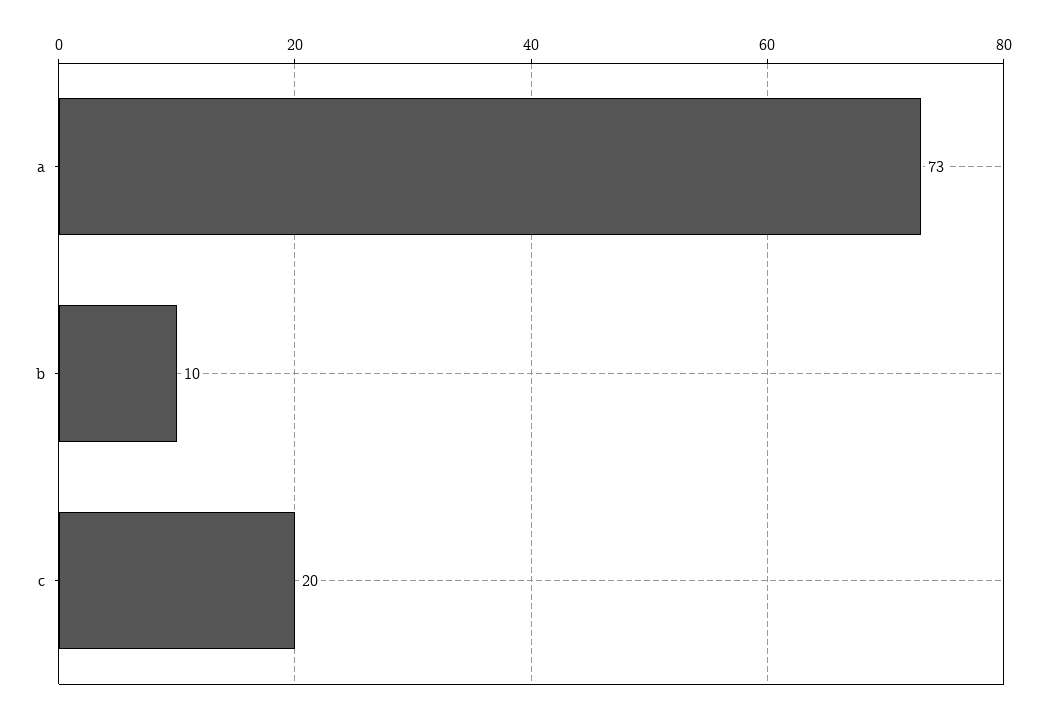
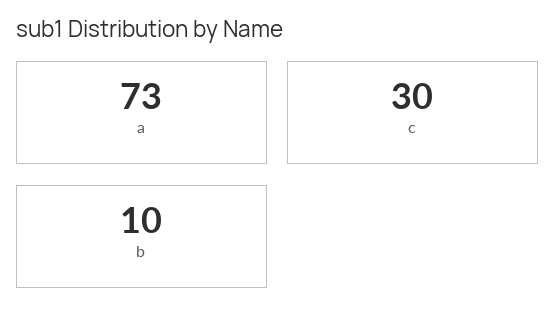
  {
    "a": 73,
    "b": 10,
-   "c": 20
+   "c": 30
  }

